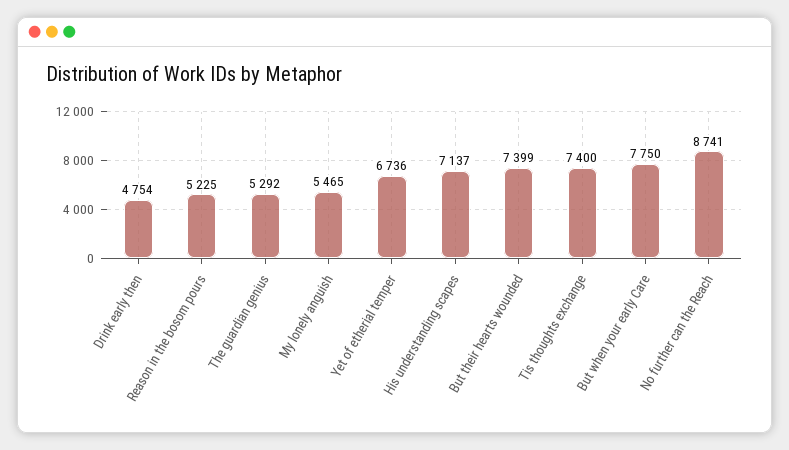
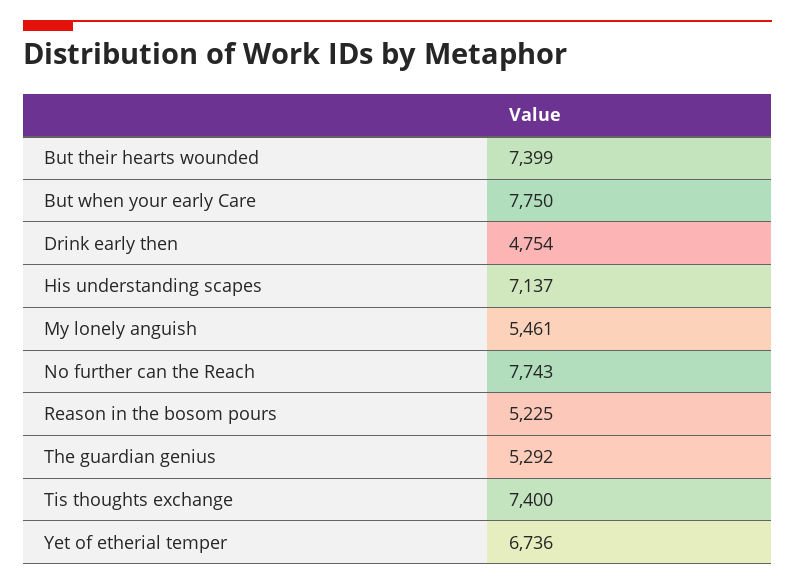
  {
    "Drink early then": 4754,
    "Reason in the bosom pours": 5225,
    "The guardian genius": 5292,
-   "My lonely anguish": 5465,
+   "My lonely anguish": 5461,
    "Yet of etherial temper": 6736,
    "His understanding scapes": 7137,
    "But their hearts wounded": 7399,
    "Tis thoughts exchange": 7400,
    "But when your early Care": 7750,
-   "No further can the Reach": 8741
+   "No further can the Reach": 7743
  }

